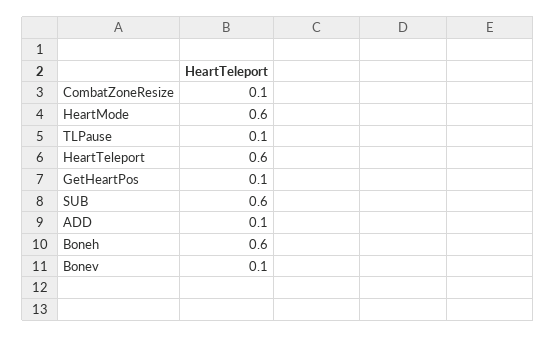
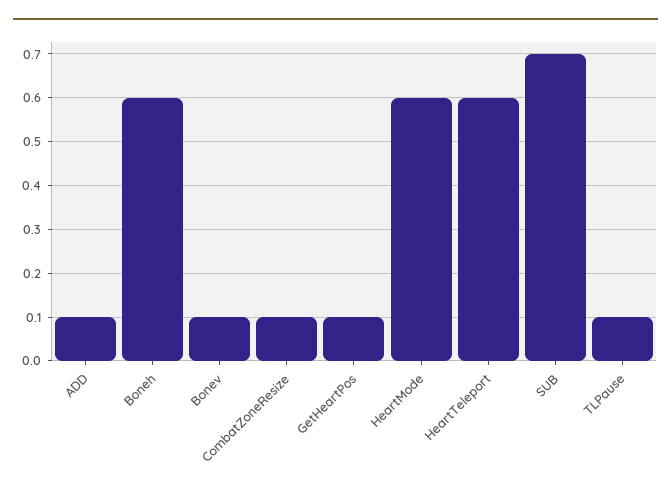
  {
    "CombatZoneResize": 0.1,
    "HeartMode": 0.6,
    "TLPause": 0.1,
    "HeartTeleport": 0.6,
    "GetHeartPos": 0.1,
-   "SUB": 0.6,
+   "SUB": 0.7,
    "ADD": 0.1,
    "Boneh": 0.6,
    "Bonev": 0.1
  }

